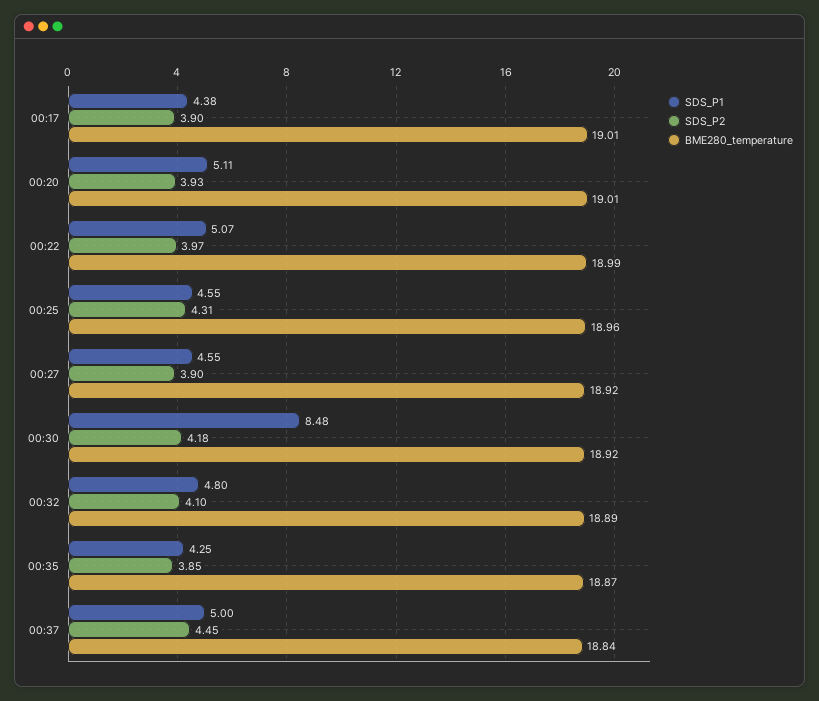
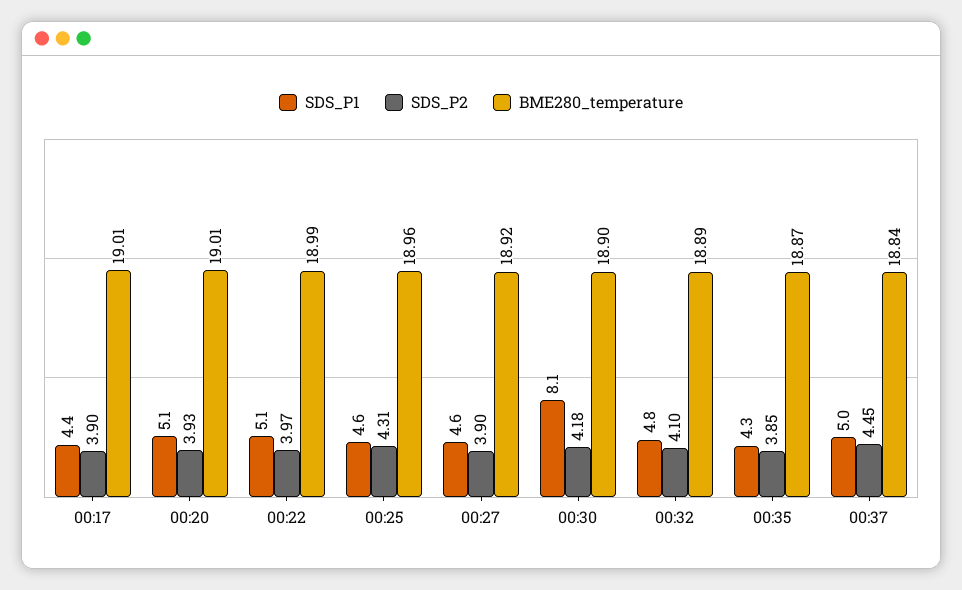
  {
    "SDS_P1": {
      "00:17": 4.38,
      "00:20": 5.11,
      "00:22": 5.07,
      "00:25": 4.55,
      "00:27": 4.55,
-     "00:30": 8.48,
+     "00:30": 8.1,
      "00:32": 4.8,
      "00:35": 4.25,
      "00:37": 5
    },
    "SDS_P2": {
      "00:17": 3.9,
      "00:20": 3.93,
      "00:22": 3.97,
      "00:25": 4.31,
      "00:27": 3.9,
      "00:30": 4.18,
      "00:32": 4.1,
      "00:35": 3.85,
      "00:37": 4.45
    },
    "BME280_temperature": {
      "00:17": 19.01,
      "00:20": 19.01,
      "00:22": 18.99,
      "00:25": 18.96,
      "00:27": 18.92,
-     "00:30": 18.92,
+     "00:30": 18.9,
      "00:32": 18.89,
      "00:35": 18.87,
      "00:37": 18.84
    }
  }

